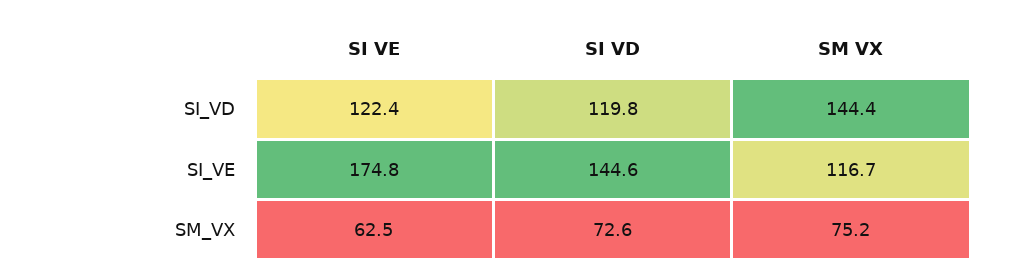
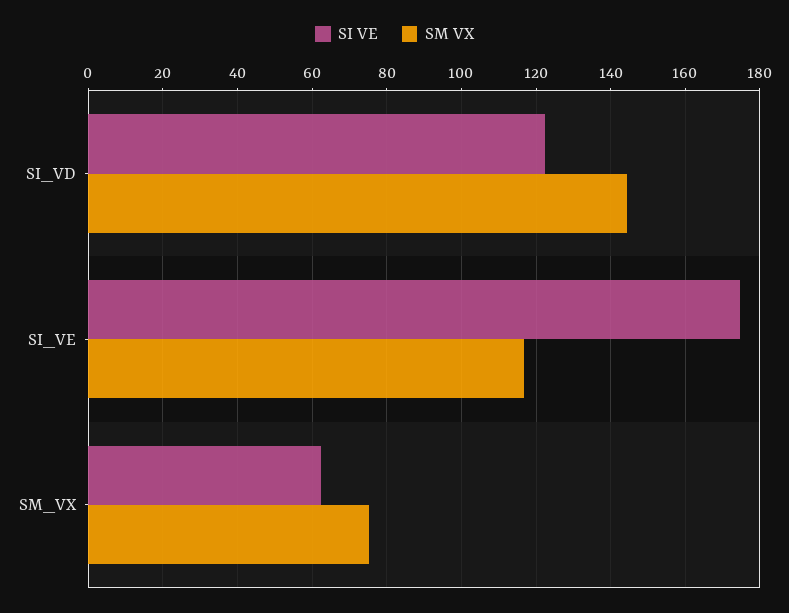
  {
    "SI VE": {
      "SI_VD": 122.4,
      "SI_VE": 174.8,
      "SM_VX": 62.5
    },
-   "SI VD": {
-     "SI_VD": 119.8,
-     "SI_VE": 144.6,
-     "SM_VX": 72.6
-   },
    "SM VX": {
      "SI_VD": 144.4,
      "SI_VE": 116.7,
      "SM_VX": 75.2
    }
  }

